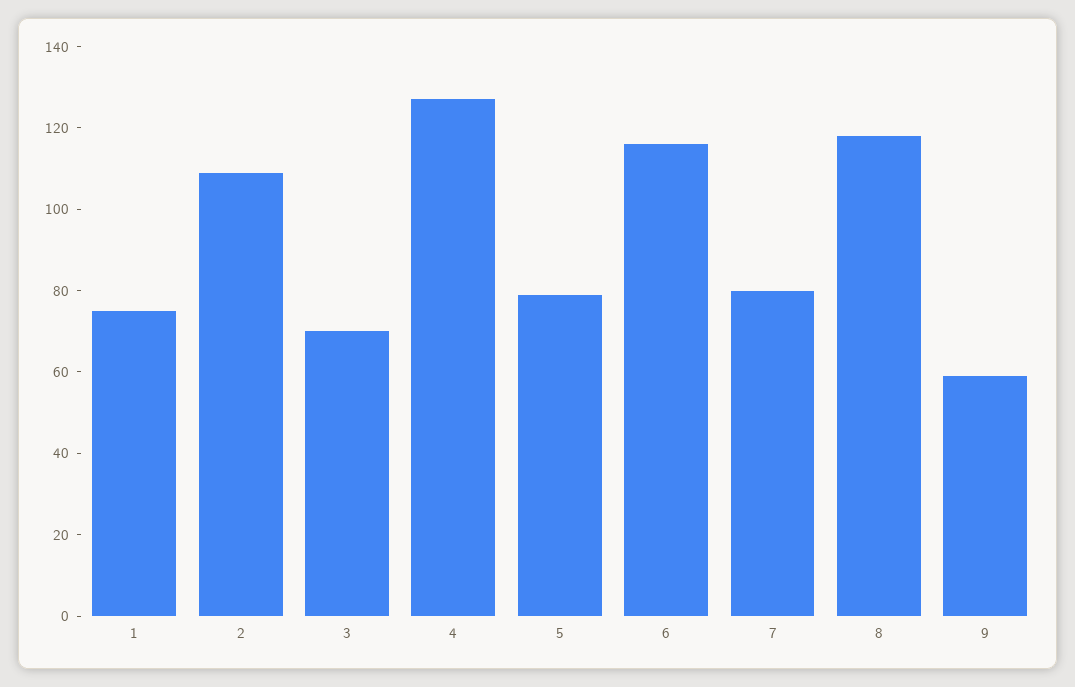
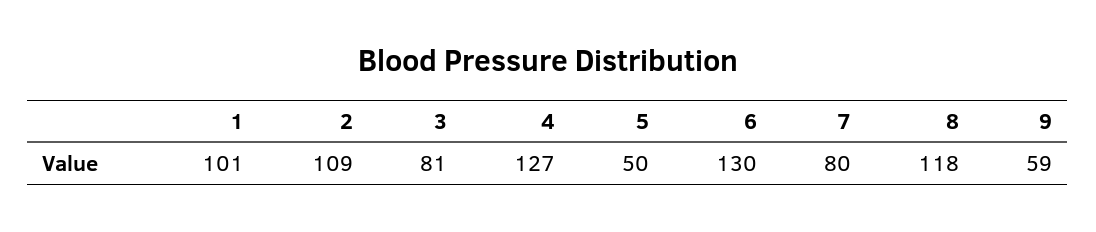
  {
-   "1": 75,
+   "1": 101,
    "2": 109,
-   "3": 70,
+   "3": 81,
    "4": 127,
-   "5": 80,
+   "5": 50,
-   "6": 115,
+   "6": 130,
    "7": 80,
    "8": 118,
    "9": 59
  }

